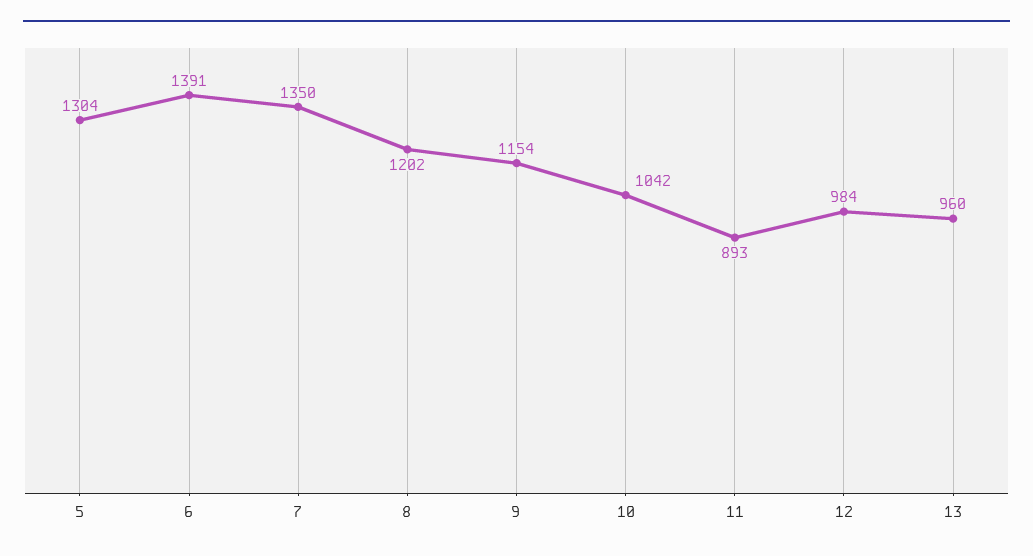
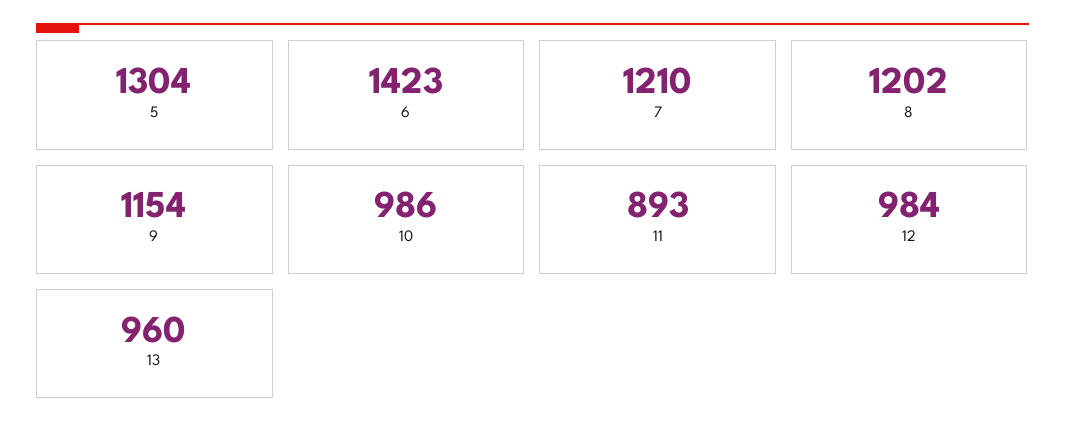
  {
    "5": 1304,
-   "6": 1391,
+   "6": 1423,
-   "7": 1350,
+   "7": 1210,
    "8": 1202,
    "9": 1154,
-   "10": 1042,
+   "10": 986,
    "11": 893,
    "12": 984,
    "13": 960
  }

